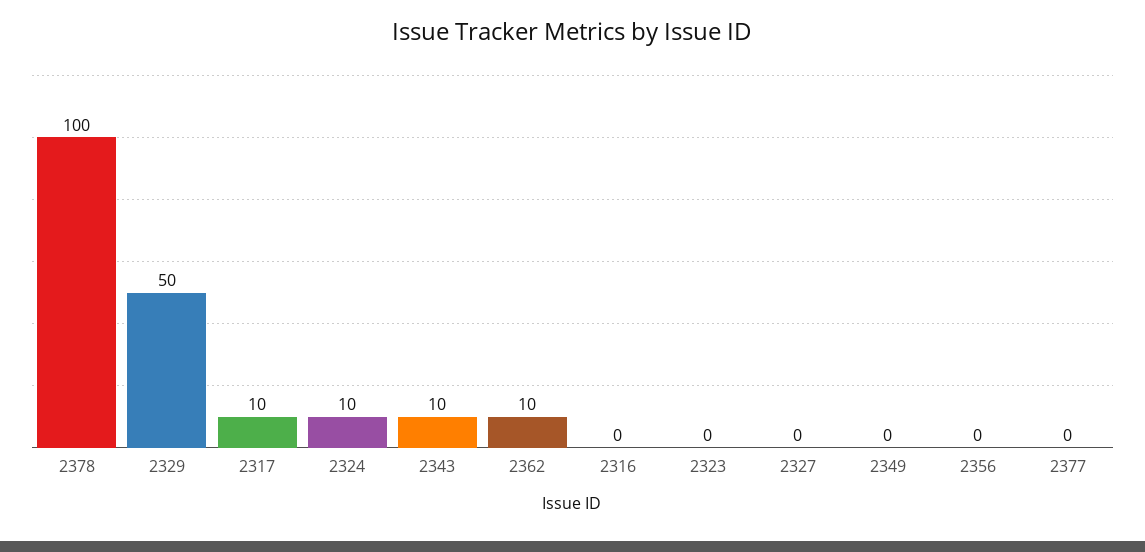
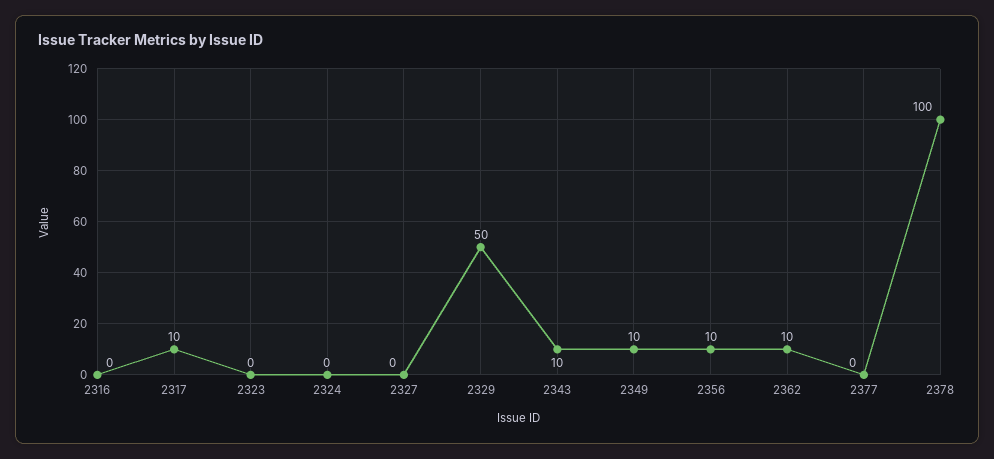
  {
    "2378": 100,
    "2329": 50,
    "2317": 10,
-   "2324": 10,
+   "2324": 0,
    "2343": 10,
    "2362": 10,
    "2316": 0,
    "2323": 0,
    "2327": 0,
-   "2349": 0,
+   "2349": 10,
-   "2356": 0,
+   "2356": 10,
    "2377": 0
  }

